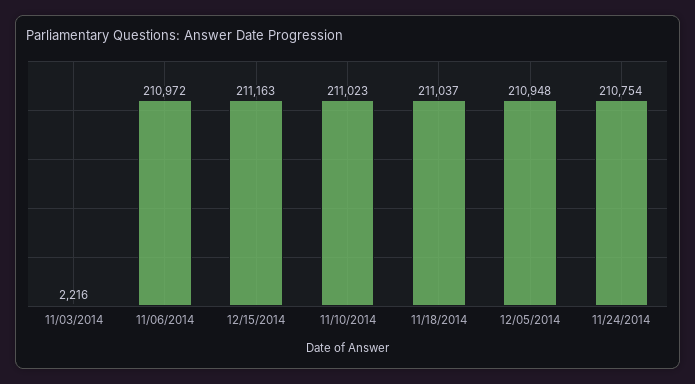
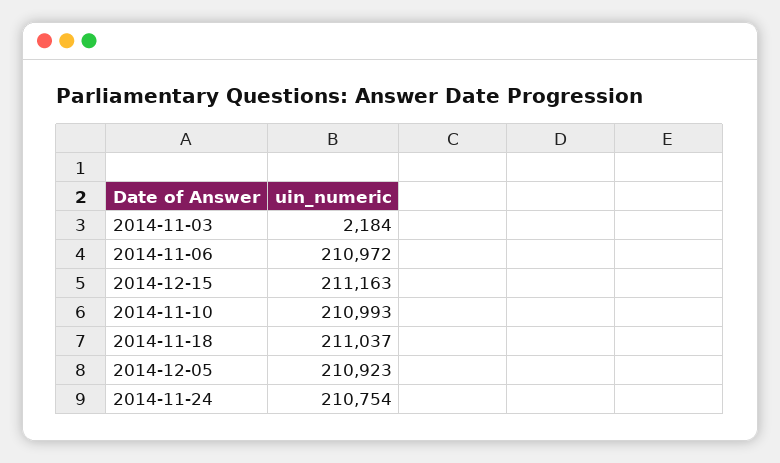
  {
-   "11/03/2014": 2216,
+   "11/03/2014": 2184,
    "11/06/2014": 210972,
    "12/15/2014": 211163,
-   "11/10/2014": 211023,
+   "11/10/2014": 210993,
    "11/18/2014": 211037,
-   "12/05/2014": 210948,
+   "12/05/2014": 210923,
    "11/24/2014": 210754
  }

